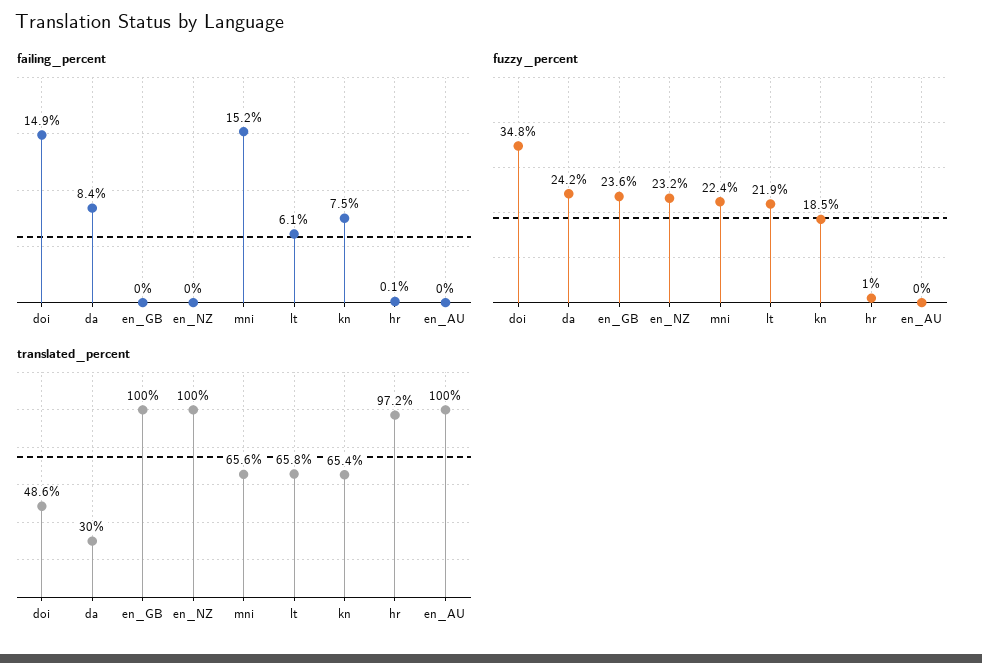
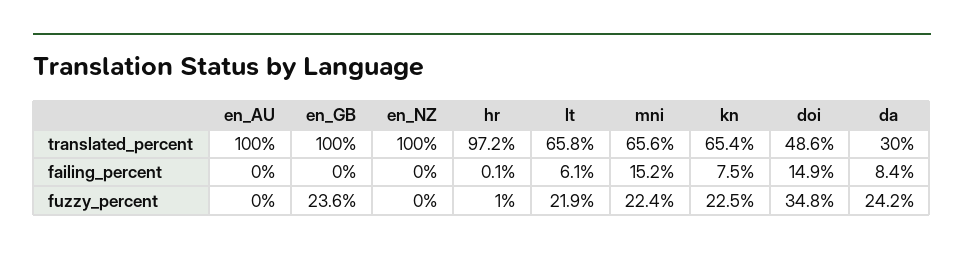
  {
    "failing_percent": {
      "doi": 14.9,
      "da": 8.4,
      "en_GB": 0,
      "en_NZ": 0,
      "mni": 15.2,
      "lt": 6.1,
      "kn": 7.5,
      "hr": 0.1,
      "en_AU": 0
    },
    "fuzzy_percent": {
      "doi": 34.8,
      "da": 24.2,
      "en_GB": 23.6,
-     "en_NZ": 23.2,
+     "en_NZ": 0,
      "mni": 22.4,
      "lt": 21.9,
-     "kn": 18.5,
+     "kn": 22.5,
      "hr": 1,
      "en_AU": 0
    },
    "translated_percent": {
      "doi": 48.6,
      "da": 30,
      "en_GB": 100,
      "en_NZ": 100,
      "mni": 65.6,
      "lt": 65.8,
      "kn": 65.4,
      "hr": 97.2,
      "en_AU": 100
    }
  }

